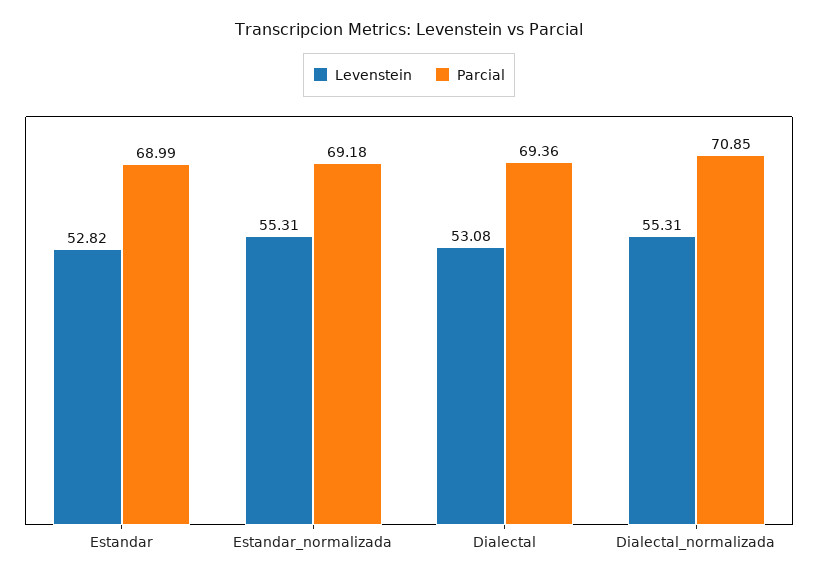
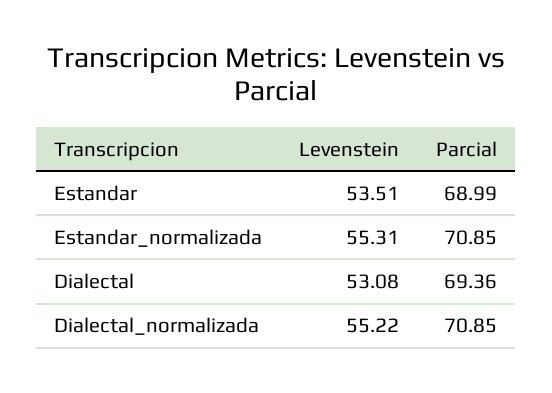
  {
    "Levenstein": {
-     "Estandar": 52.82,
+     "Estandar": 53.51,
      "Estandar_normalizada": 55.31,
      "Dialectal": 53.08,
-     "Dialectal_normalizada": 55.31
+     "Dialectal_normalizada": 55.22
    },
    "Parcial": {
      "Estandar": 68.99,
-     "Estandar_normalizada": 69.18,
+     "Estandar_normalizada": 70.85,
      "Dialectal": 69.36,
      "Dialectal_normalizada": 70.85
    }
  }

